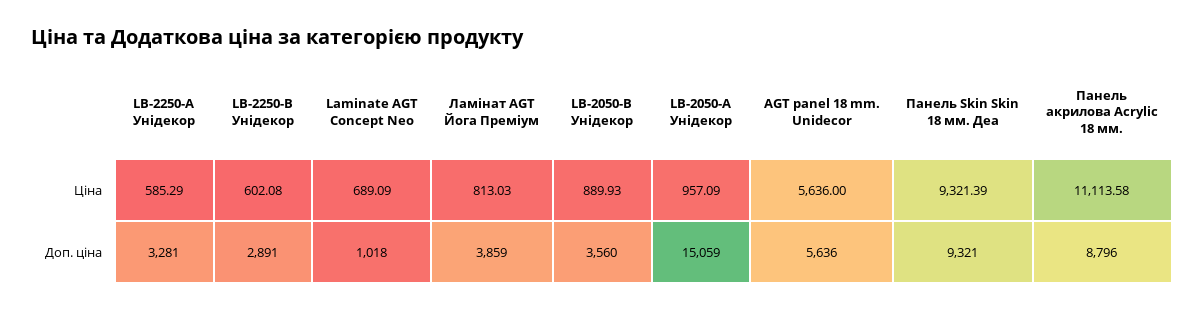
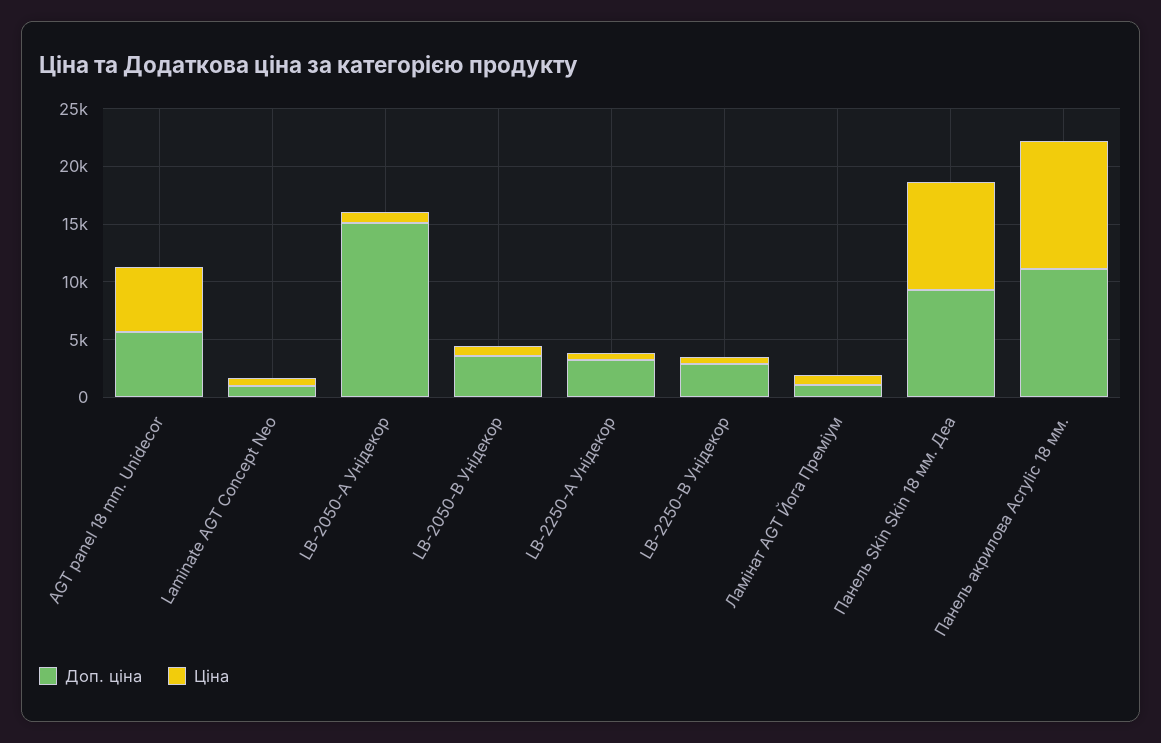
  {
    "Ціна": {
      "LB-2250-А Унідекор": 585.29,
      "LB-2250-В Унідекор": 602.08,
      "Laminate AGT Concept Neo": 689.09,
      "Ламінат AGT Йога Преміум": 813.03,
      "LB-2050-В Унідекор": 889.93,
      "LB-2050-А Унідекор": 957.09,
      "AGT panel 18 mm. Unidecor": 5636,
      "Панель Skin Skin 18 мм. Деа": 9321.39,
      "Панель акрилова Acrylic 18 мм.": 11113.58
    },
    "Доп. ціна": {
      "LB-2250-А Унідекор": 3281,
      "LB-2250-В Унідекор": 2891,
      "Laminate AGT Concept Neo": 1018,
-     "Ламінат AGT Йога Преміум": 3859,
+     "Ламінат AGT Йога Преміум": 1000,
      "LB-2050-В Унідекор": 3560,
      "LB-2050-А Унідекор": 15059,
      "AGT panel 18 mm. Unidecor": 5636,
      "Панель Skin Skin 18 мм. Деа": 9321,
-     "Панель акрилова Acrylic 18 мм.": 8796
+     "Панель акрилова Acrylic 18 мм.": 11000
    }
  }

